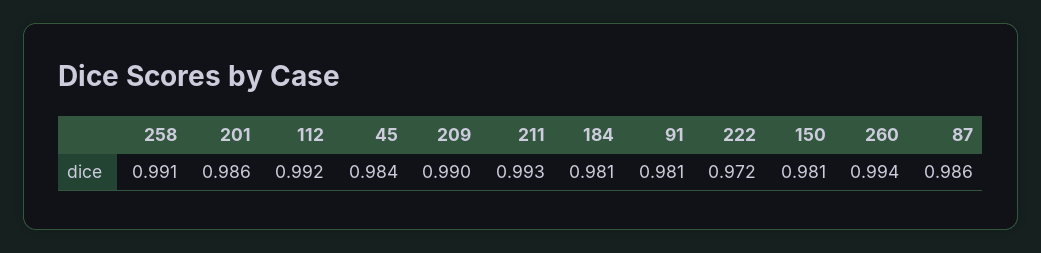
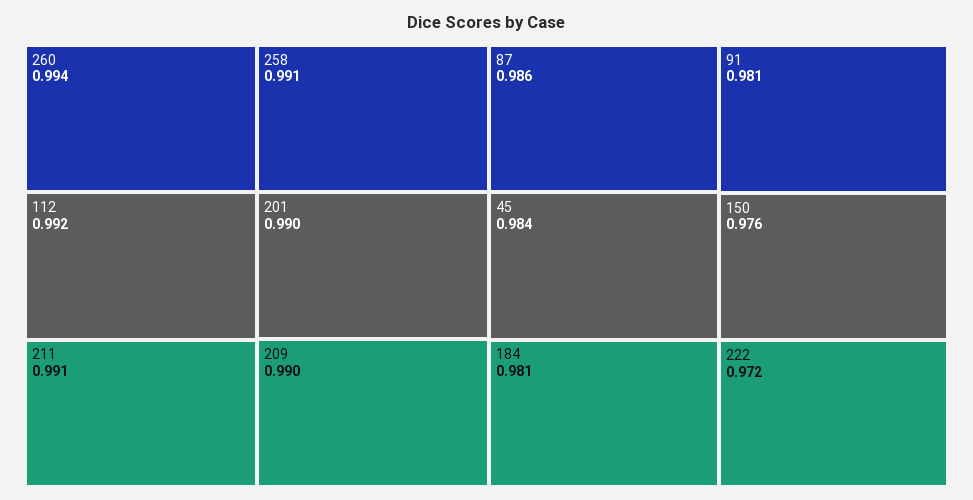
  {
    "258": 0.991,
-   "201": 0.986,
+   "201": 0.99,
    "112": 0.992,
    "45": 0.984,
    "209": 0.99,
-   "211": 0.993,
+   "211": 0.991,
    "184": 0.981,
    "91": 0.981,
    "222": 0.972,
-   "150": 0.981,
+   "150": 0.976,
    "260": 0.994,
    "87": 0.986
  }

